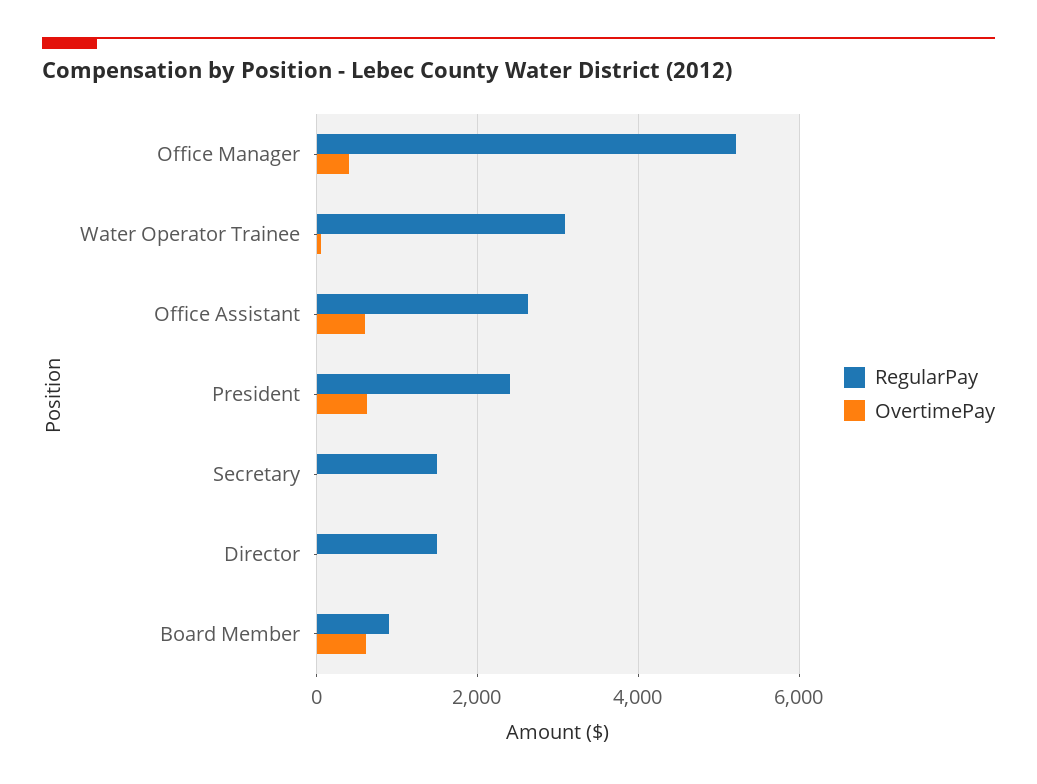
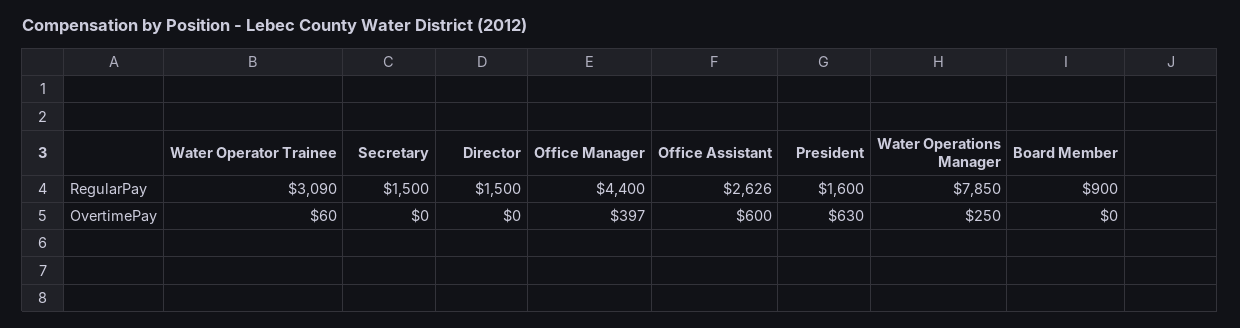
  {
    "RegularPay": {
-     "Office Manager": 5200,
+     "Office Manager": 4400,
      "Water Operator Trainee": 3090,
      "Office Assistant": 2626,
-     "President": 2400,
+     "President": 1600,
      "Secretary": 1500,
      "Director": 1500,
-     "Board Member": 900
+     "Board Member": 900,
+     "Water Operations Manager": 7850
    },
    "OvertimePay": {
      "Office Manager": 397,
      "Water Operator Trainee": 60,
      "Office Assistant": 600,
      "President": 630,
      "Secretary": 0,
      "Director": 0,
-     "Board Member": 600
+     "Board Member": 0,
+     "Water Operations Manager": 250
    }
  }

